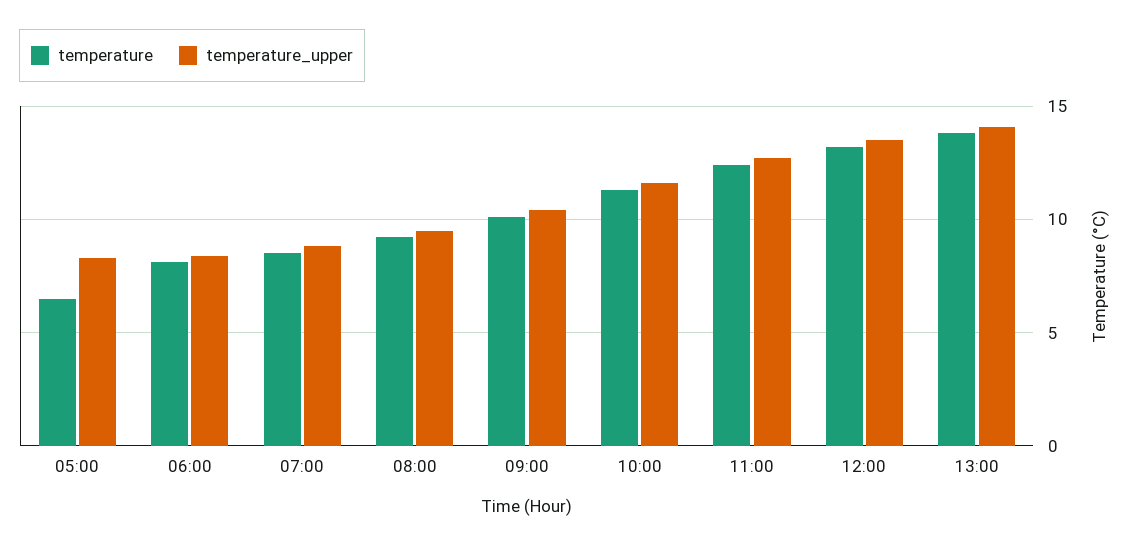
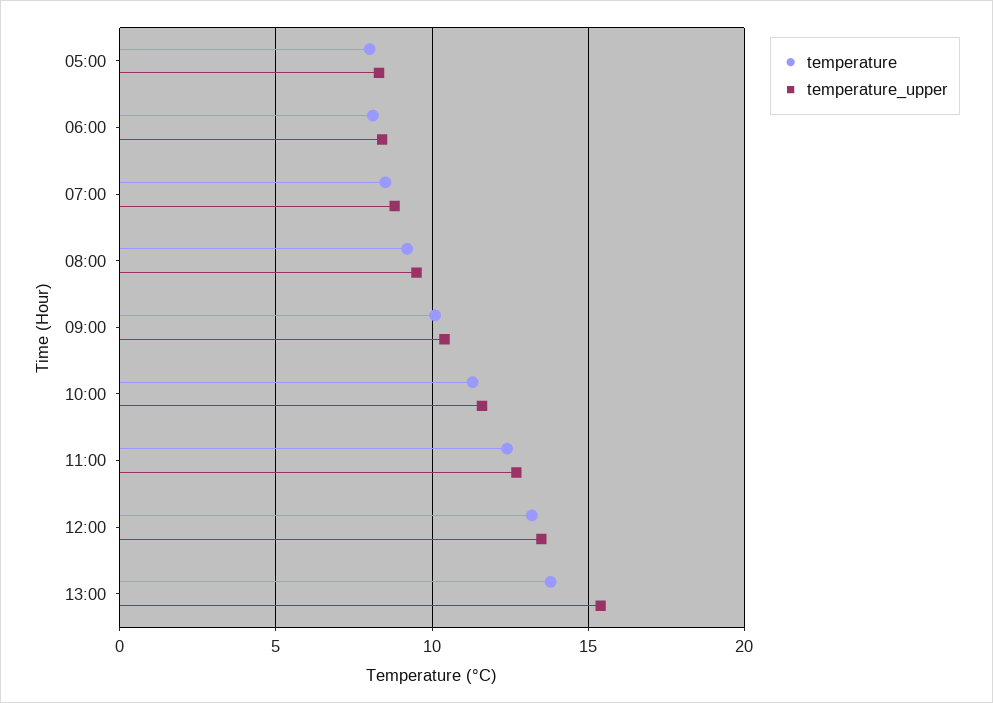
  {
    "temperature": {
-     "05:00": 6.5,
+     "05:00": 8,
      "06:00": 8,
      "07:00": 8.5,
      "08:00": 9,
      "09:00": 10,
      "10:00": 11.5,
      "11:00": 12.5,
      "12:00": 13,
      "13:00": 14
    },
    "temperature_upper": {
      "05:00": 8.5,
      "06:00": 8.5,
      "07:00": 9,
      "08:00": 9.5,
      "09:00": 10.5,
      "10:00": 11.5,
      "11:00": 12.5,
      "12:00": 13.5,
-     "13:00": 14
+     "13:00": 15.5
    }
  }

